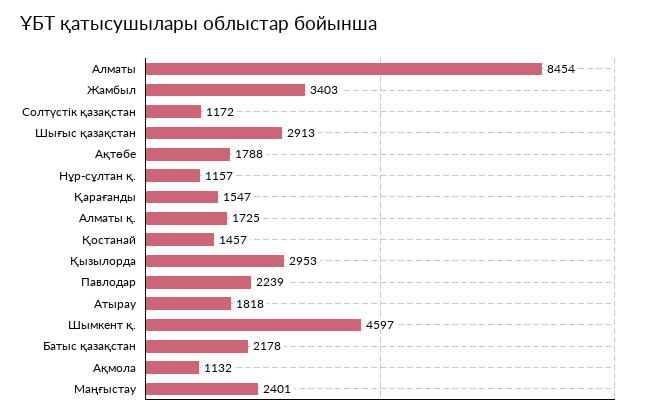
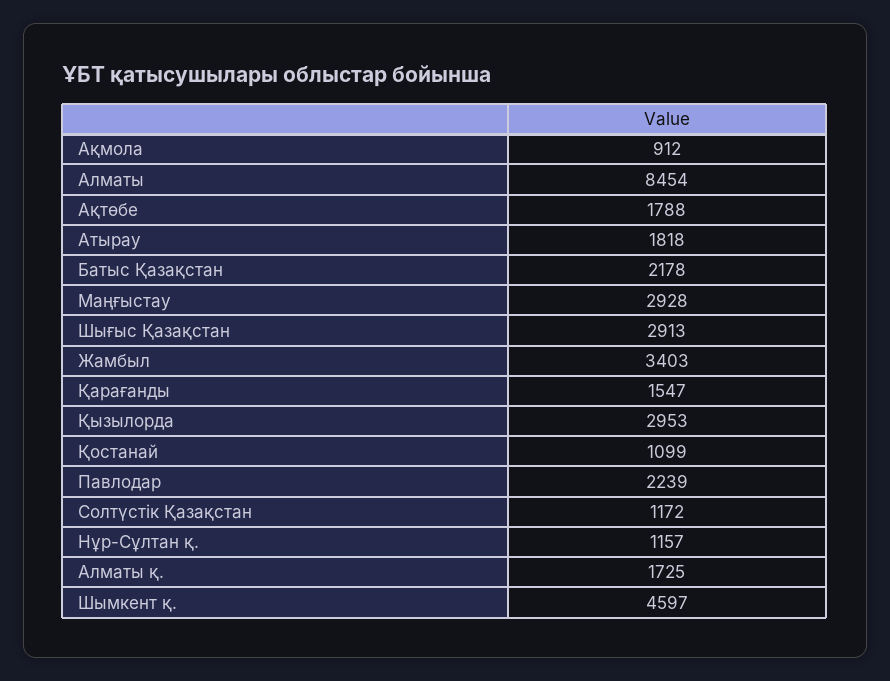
  {
    "Алматы": 8454,
    "Жамбыл": 3403,
    "Солтүстік қазақстан": 1172,
    "Шығыс қазақстан": 2913,
    "Ақтөбе": 1788,
    "Нұр-сұлтан қ.": 1157,
    "Қарағанды": 1547,
    "Алматы қ.": 1725,
-   "Қостанай": 1457,
+   "Қостанай": 1099,
    "Қызылорда": 2953,
    "Павлодар": 2239,
    "Атырау": 1818,
    "Шымкент қ.": 4597,
    "Батыс қазақстан": 2178,
-   "Ақмола": 1132,
+   "Ақмола": 912,
-   "Маңғыстау": 2401
+   "Маңғыстау": 2928
  }

